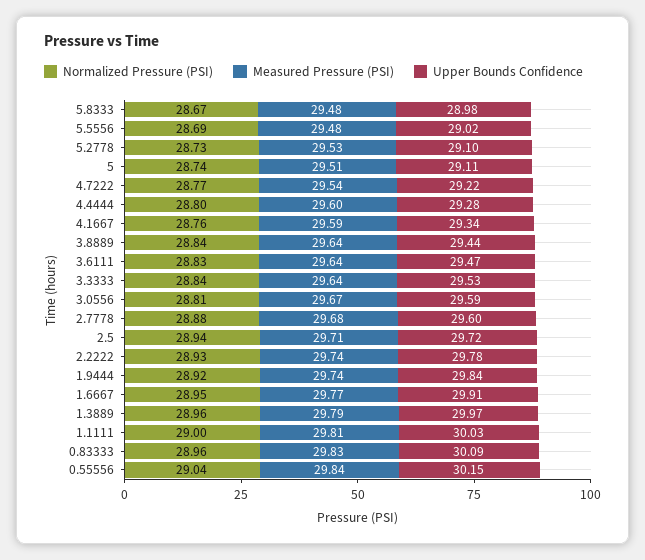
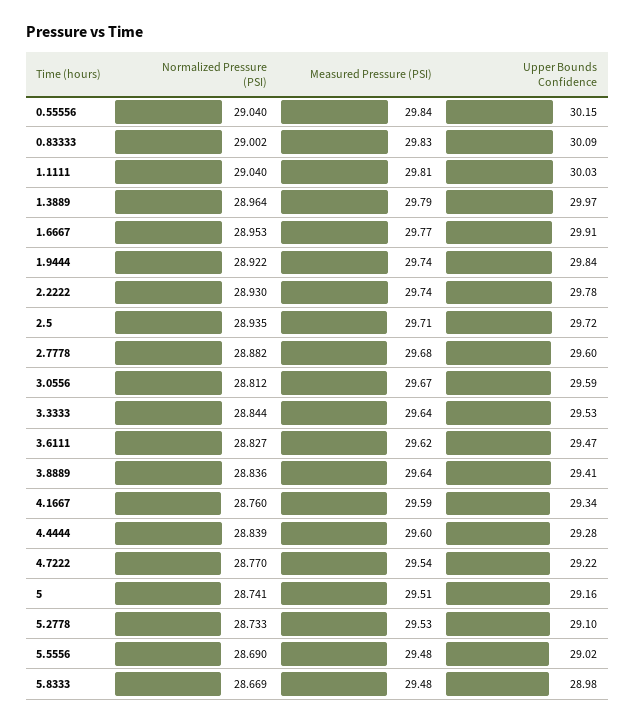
  {
    "Normalized Pressure (PSI)": {
      "5.8333": 28.669,
      "5.5556": 28.69,
      "5.2778": 28.733,
      "5": 28.741,
      "4.7222": 28.77,
-     "4.4444": 28.8,
+     "4.4444": 28.839,
      "4.1667": 28.76,
      "3.8889": 28.836,
      "3.6111": 28.827,
      "3.3333": 28.844,
      "3.0556": 28.812,
      "2.7778": 28.882,
      "2.5": 28.935,
      "2.2222": 28.93,
      "1.9444": 28.922,
      "1.6667": 28.953,
      "1.3889": 28.964,
-     "1.1111": 29,
+     "1.1111": 29.04,
-     "0.83333": 28.96,
+     "0.83333": 29.002,
      "0.55556": 29.04
    },
    "Measured Pressure (PSI)": {
      "5.8333": 29.48,
      "5.5556": 29.48,
      "5.2778": 29.53,
      "5": 29.51,
      "4.7222": 29.54,
      "4.4444": 29.6,
      "4.1667": 29.59,
      "3.8889": 29.64,
-     "3.6111": 29.64,
+     "3.6111": 29.62,
      "3.3333": 29.64,
      "3.0556": 29.67,
      "2.7778": 29.68,
      "2.5": 29.71,
      "2.2222": 29.74,
      "1.9444": 29.74,
      "1.6667": 29.77,
      "1.3889": 29.79,
      "1.1111": 29.81,
      "0.83333": 29.83,
      "0.55556": 29.84
    },
    "Upper Bounds Confidence": {
      "5.8333": 28.98,
      "5.5556": 29.02,
      "5.2778": 29.1,
-     "5": 29.11,
+     "5": 29.16,
      "4.7222": 29.22,
      "4.4444": 29.28,
      "4.1667": 29.34,
-     "3.8889": 29.44,
+     "3.8889": 29.41,
      "3.6111": 29.47,
      "3.3333": 29.53,
      "3.0556": 29.59,
      "2.7778": 29.6,
      "2.5": 29.72,
      "2.2222": 29.78,
      "1.9444": 29.84,
      "1.6667": 29.91,
      "1.3889": 29.97,
      "1.1111": 30.03,
      "0.83333": 30.09,
      "0.55556": 30.15
    }
  }

